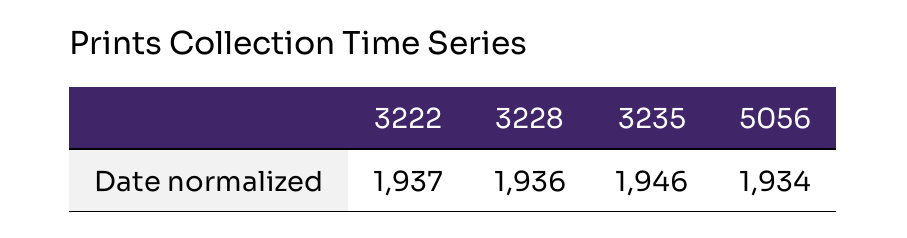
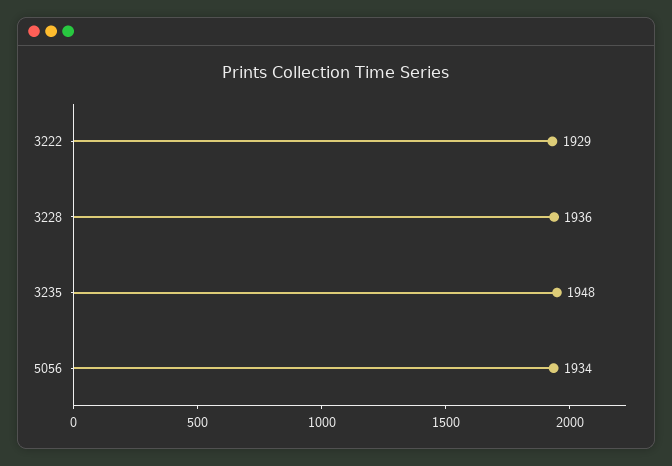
  {
-   "3222": 1937,
+   "3222": 1929,
    "3228": 1936,
-   "3235": 1946,
+   "3235": 1948,
    "5056": 1934
  }

